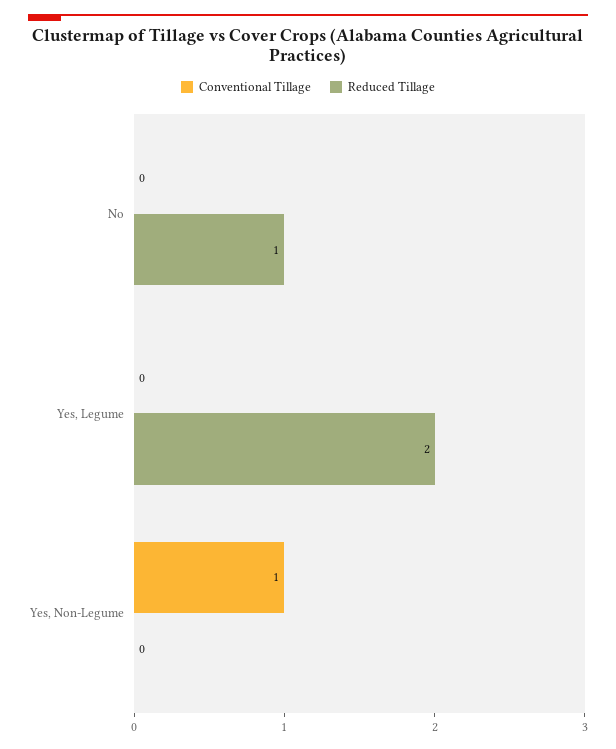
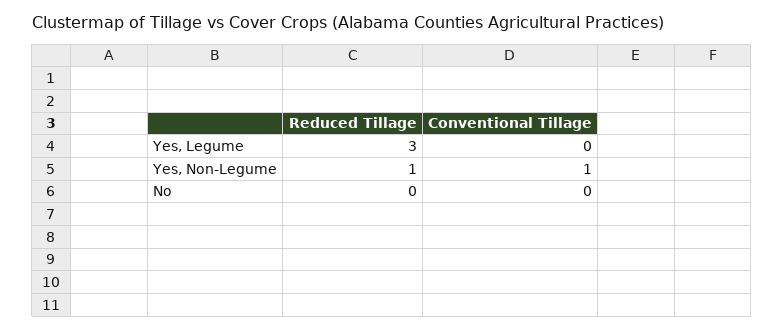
  {
    "Conventional Tillage": {
      "No": 0,
      "Yes, Legume": 0,
      "Yes, Non-Legume": 1
    },
    "Reduced Tillage": {
-     "No": 1,
+     "No": 0,
-     "Yes, Legume": 2,
+     "Yes, Legume": 3,
-     "Yes, Non-Legume": 0
+     "Yes, Non-Legume": 1
    }
  }

